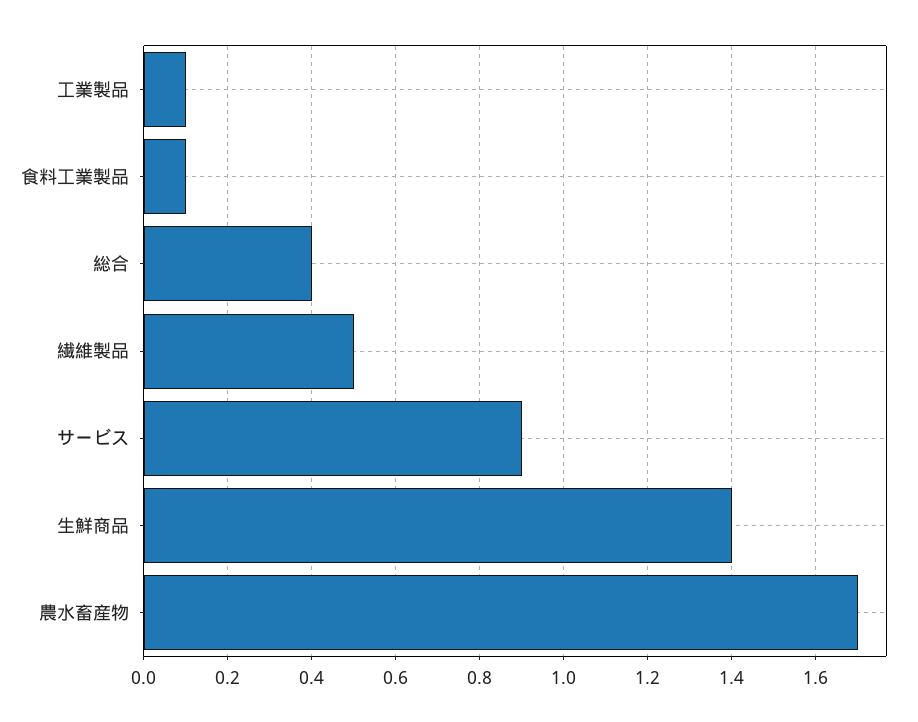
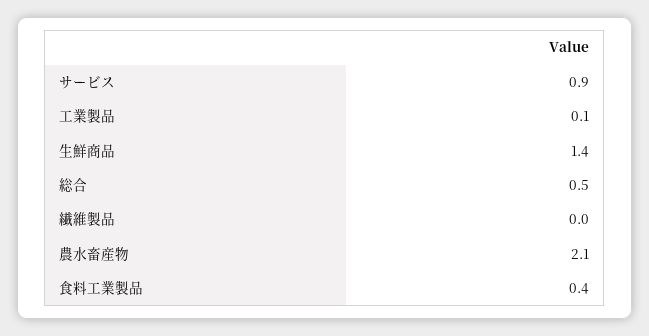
  {
    "工業製品": 0.1,
-   "食料工業製品": 0.1,
+   "食料工業製品": 0.4,
-   "総合": 0.4,
+   "総合": 0.5,
-   "繊維製品": 0.5,
+   "繊維製品": 0,
    "サービス": 0.9,
    "生鮮商品": 1.4,
-   "農水畜産物": 1.7
+   "農水畜産物": 2.1
  }

